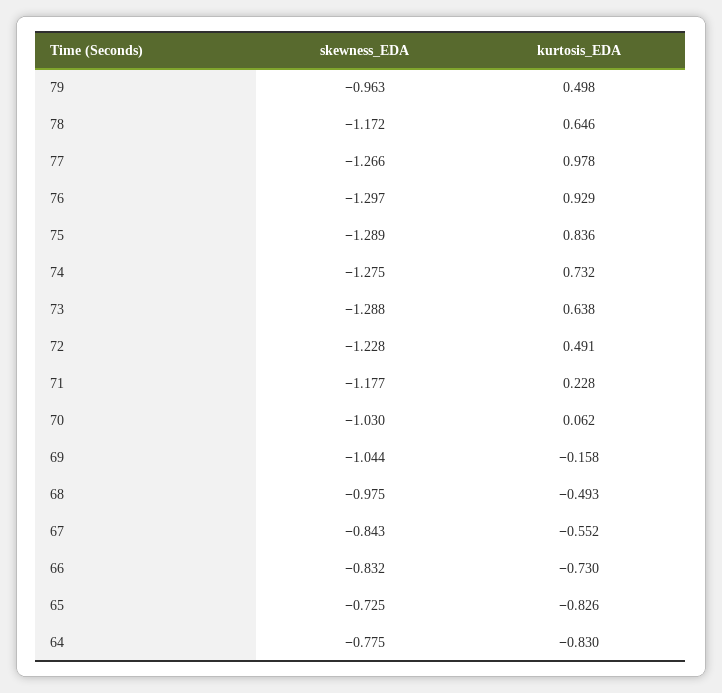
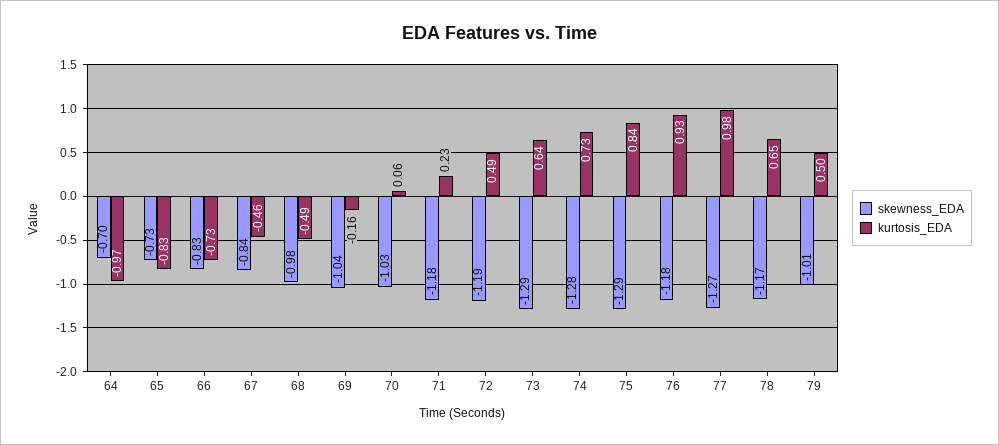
  {
    "skewness_EDA": {
-     "79": -0.963,
+     "79": -1.01,
      "78": -1.172,
      "77": -1.266,
-     "76": -1.297,
+     "76": -1.18,
      "75": -1.289,
      "74": -1.275,
      "73": -1.288,
-     "72": -1.228,
+     "72": -1.19,
      "71": -1.177,
      "70": -1.03,
      "69": -1.044,
      "68": -0.975,
      "67": -0.843,
      "66": -0.832,
      "65": -0.725,
-     "64": -0.775
+     "64": -0.7
    },
    "kurtosis_EDA": {
      "79": 0.498,
      "78": 0.646,
      "77": 0.978,
      "76": 0.929,
      "75": 0.836,
      "74": 0.732,
      "73": 0.638,
      "72": 0.491,
      "71": 0.228,
      "70": 0.062,
      "69": -0.158,
      "68": -0.493,
-     "67": -0.552,
+     "67": -0.46,
      "66": -0.73,
      "65": -0.826,
-     "64": -0.83
+     "64": -0.97
    }
  }

